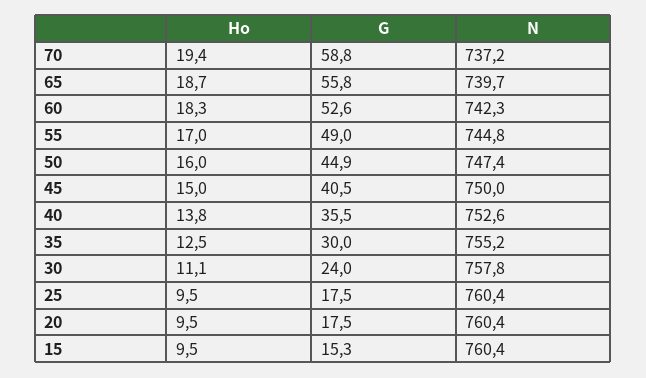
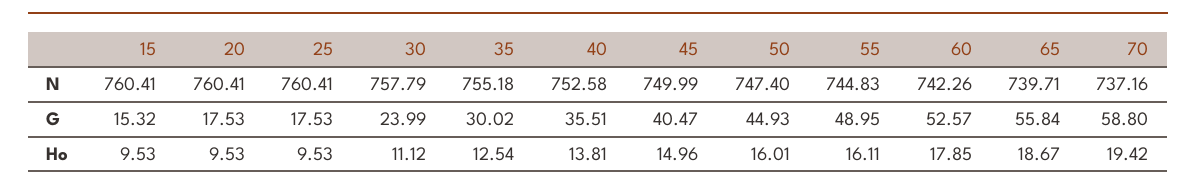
  {
    "Ho": {
      "70": 19.42,
      "65": 18.67,
-     "60": 18.3,
+     "60": 17.85,
-     "55": 17,
+     "55": 16.11,
      "50": 16.01,
      "45": 14.96,
      "40": 13.81,
      "35": 12.54,
      "30": 11.12,
      "25": 9.53,
      "20": 9.53,
      "15": 9.53
    },
    "G": {
      "70": 58.8,
      "65": 55.84,
      "60": 52.57,
      "55": 48.95,
      "50": 44.93,
      "45": 40.47,
      "40": 35.51,
      "35": 30.02,
      "30": 23.99,
      "25": 17.53,
      "20": 17.53,
      "15": 15.32
    },
    "N": {
      "70": 737.16,
      "65": 739.71,
      "60": 742.26,
      "55": 744.83,
      "50": 747.4,
      "45": 749.99,
      "40": 752.58,
      "35": 755.18,
      "30": 757.79,
      "25": 760.41,
      "20": 760.41,
      "15": 760.41
    }
  }

